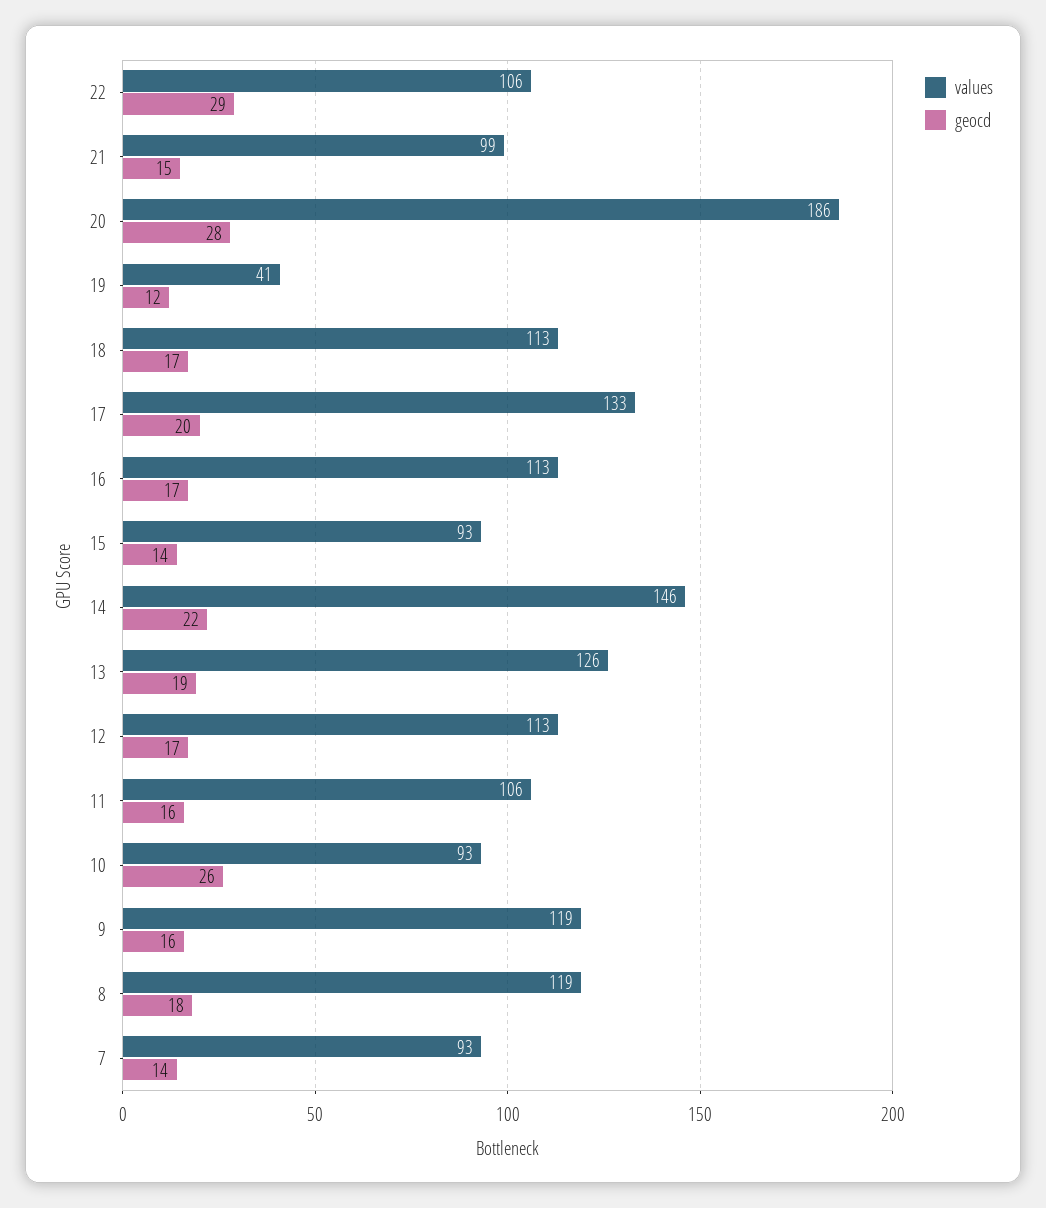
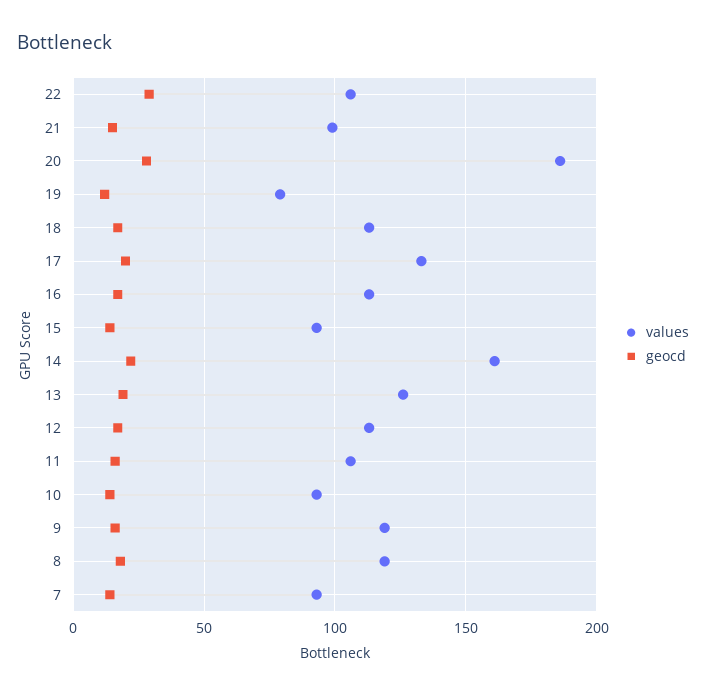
  {
    "values": {
      "22": 106,
      "21": 99,
      "20": 186,
-     "19": 41,
+     "19": 80,
      "18": 113,
      "17": 133,
      "16": 113,
      "15": 93,
-     "14": 146,
+     "14": 160,
      "13": 126,
      "12": 113,
      "11": 106,
      "10": 93,
      "9": 119,
      "8": 119,
      "7": 93
    },
    "geocd": {
      "22": 29,
      "21": 15,
      "20": 28,
      "19": 12,
      "18": 17,
      "17": 20,
      "16": 17,
      "15": 14,
      "14": 22,
      "13": 19,
      "12": 17,
      "11": 16,
-     "10": 26,
+     "10": 15,
      "9": 16,
      "8": 18,
      "7": 14
    }
  }

